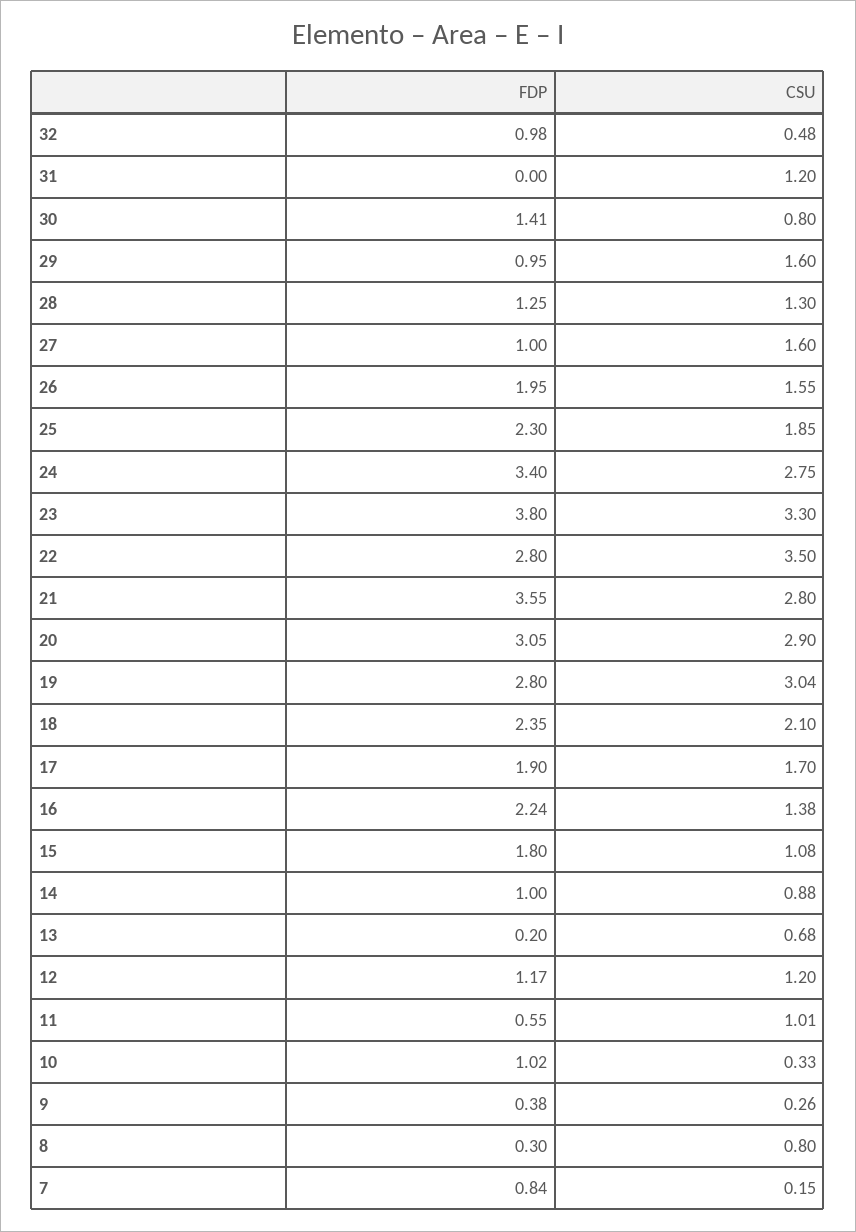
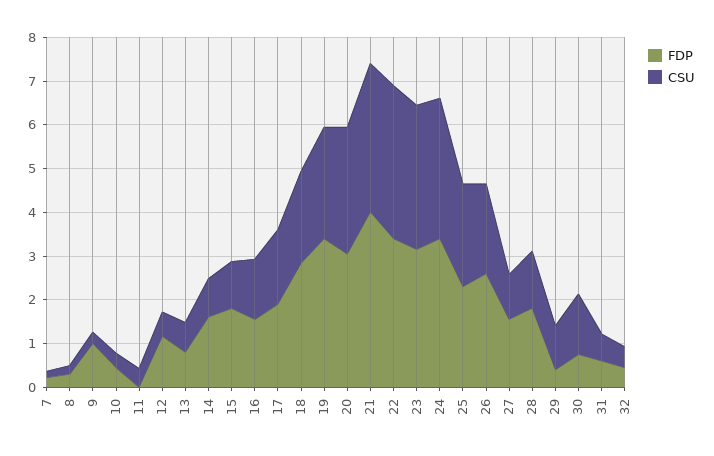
  {
    "FDP": {
-     "32": 0.98,
+     "32": 0.4,
-     "31": 0,
+     "31": 0.6,
-     "30": 1.41,
+     "30": 0.8,
-     "29": 0.95,
+     "29": 0.4,
-     "28": 1.25,
+     "28": 1.8,
-     "27": 1,
+     "27": 1.6,
-     "26": 1.95,
+     "26": 2.6,
      "25": 2.3,
      "24": 3.4,
-     "23": 3.8,
+     "23": 3.2,
-     "22": 2.8,
+     "22": 3.4,
-     "21": 3.55,
+     "21": 4,
      "20": 3.05,
-     "19": 2.8,
+     "19": 3.4,
-     "18": 2.35,
+     "18": 2.8,
      "17": 1.9,
-     "16": 2.24,
+     "16": 1.6,
      "15": 1.8,
-     "14": 1,
+     "14": 1.6,
-     "13": 0.2,
+     "13": 0.8,
      "12": 1.17,
-     "11": 0.55,
+     "11": 0,
-     "10": 1.02,
+     "10": 0.4,
-     "9": 0.38,
+     "9": 1,
      "8": 0.3,
-     "7": 0.84
+     "7": 0.2
    },
    "CSU": {
      "32": 0.48,
-     "31": 1.2,
+     "31": 0.6,
-     "30": 0.8,
+     "30": 1.4,
-     "29": 1.6,
+     "29": 1,
      "28": 1.3,
-     "27": 1.6,
+     "27": 1,
-     "26": 1.55,
+     "26": 2,
-     "25": 1.85,
+     "25": 2.4,
-     "24": 2.75,
+     "24": 3.2,
      "23": 3.3,
      "22": 3.5,
-     "21": 2.8,
+     "21": 3.4,
      "20": 2.9,
-     "19": 3.04,
+     "19": 2.6,
      "18": 2.1,
      "17": 1.7,
      "16": 1.38,
      "15": 1.08,
      "14": 0.88,
      "13": 0.68,
-     "12": 1.2,
+     "12": 0.6,
-     "11": 1.01,
+     "11": 0.4,
      "10": 0.33,
      "9": 0.26,
-     "8": 0.8,
+     "8": 0.2,
      "7": 0.15
    }
  }

